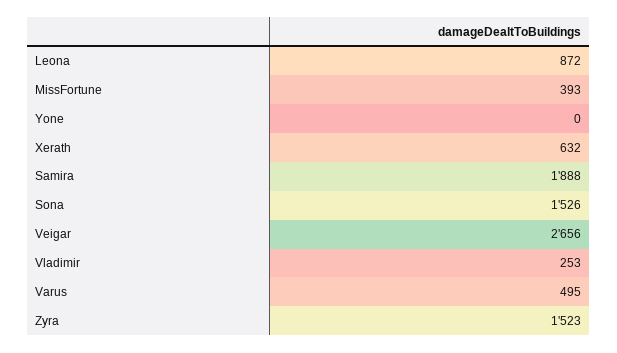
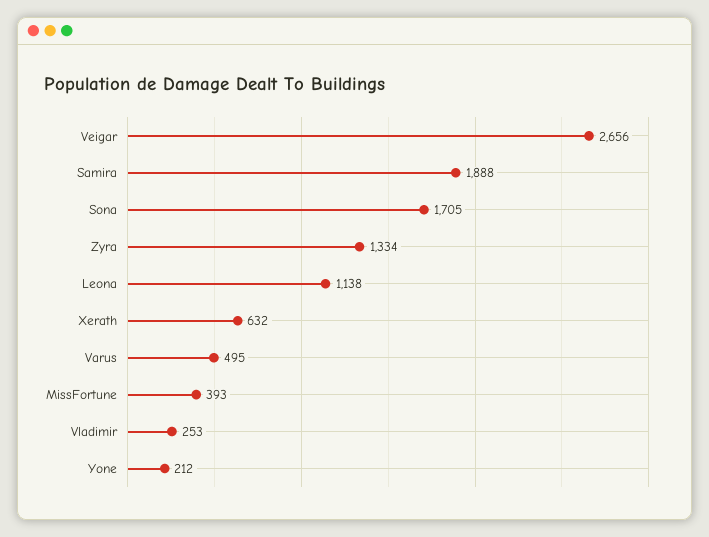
  {
-   "Leona": 872,
+   "Leona": 1138,
    "MissFortune": 393,
-   "Yone": 0,
+   "Yone": 212,
    "Xerath": 632,
    "Samira": 1888,
-   "Sona": 1526,
+   "Sona": 1705,
    "Veigar": 2656,
    "Vladimir": 253,
    "Varus": 495,
-   "Zyra": 1523
+   "Zyra": 1334
  }

